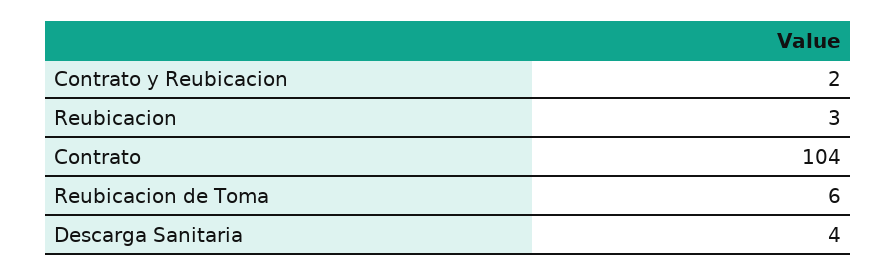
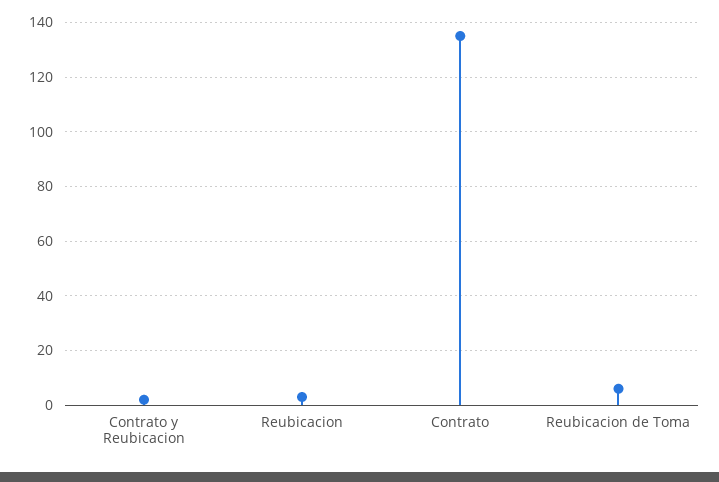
  {
    "Contrato y Reubicacion": 2,
    "Reubicacion": 3,
-   "Contrato": 104,
+   "Contrato": 135,
-   "Reubicacion de Toma": 6,
+   "Reubicacion de Toma": 6
-   "Descarga Sanitaria": 4
  }

